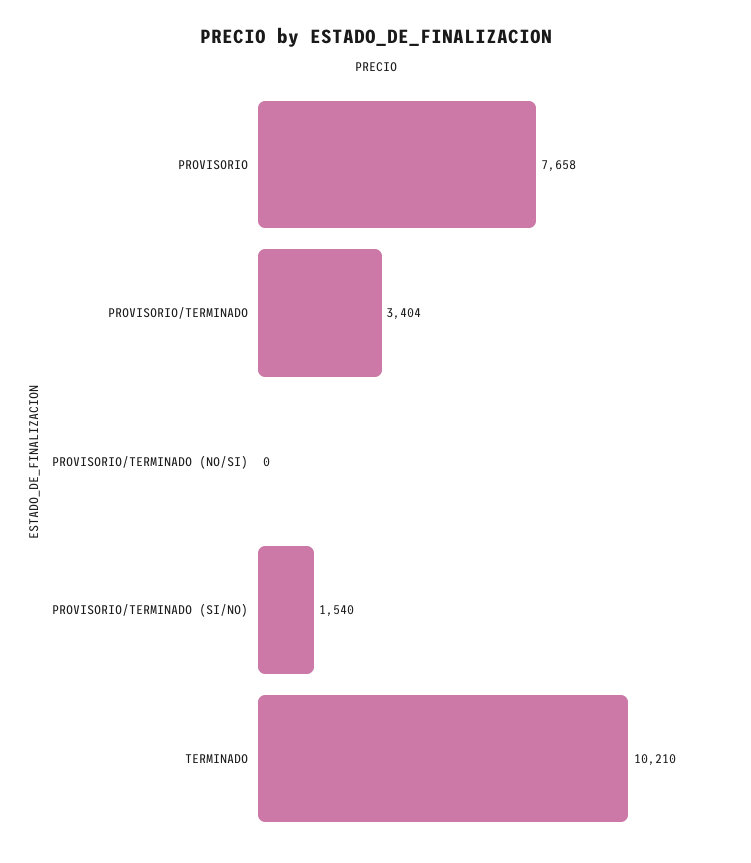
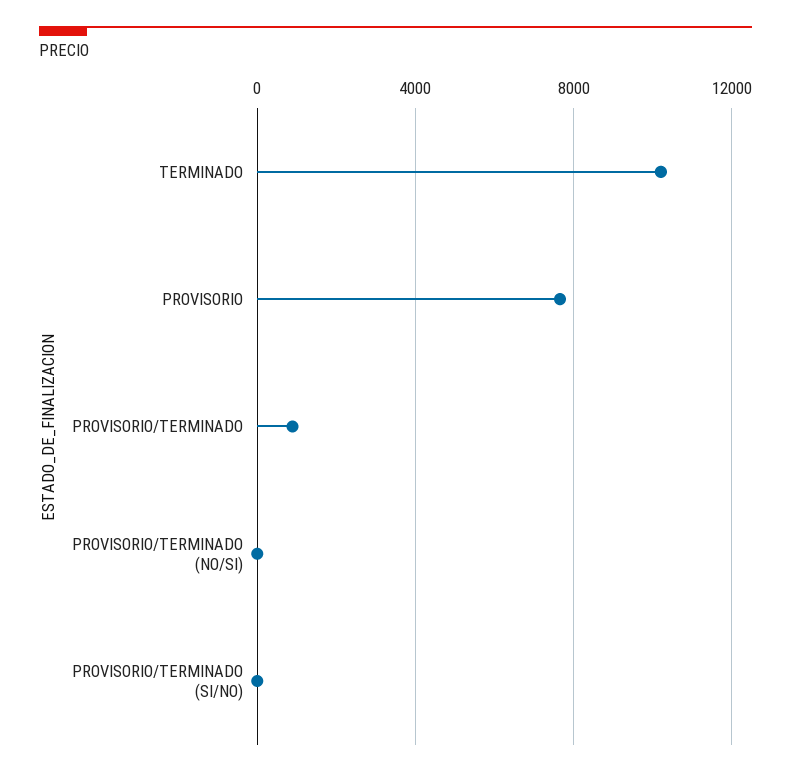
  {
    "PROVISORIO": 7658,
-   "PROVISORIO/TERMINADO": 3404,
+   "PROVISORIO/TERMINADO": 1000,
    "PROVISORIO/TERMINADO (NO/SI)": 0,
-   "PROVISORIO/TERMINADO (SI/NO)": 1540,
+   "PROVISORIO/TERMINADO (SI/NO)": 0,
    "TERMINADO": 10210
  }

